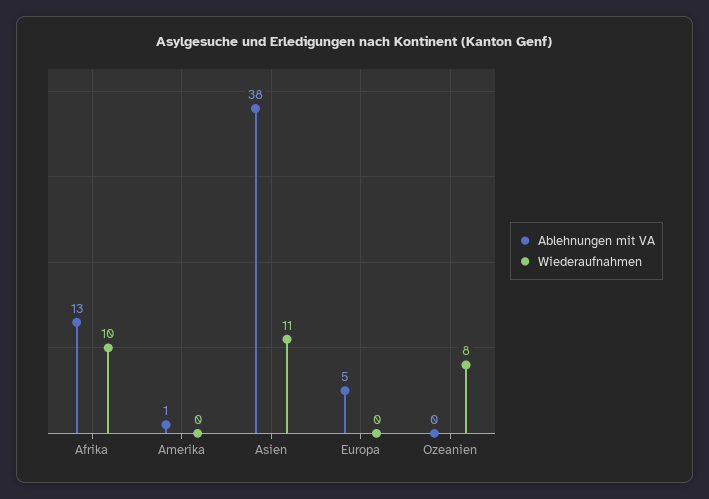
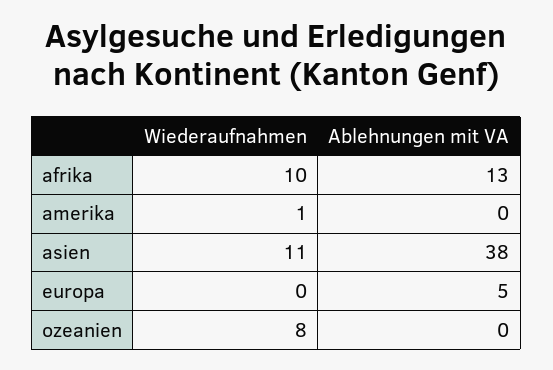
  {
    "Ablehnungen mit VA": {
      "Afrika": 13,
-     "Amerika": 1,
+     "Amerika": 0,
      "Asien": 38,
      "Europa": 5,
      "Ozeanien": 0
    },
    "Wiederaufnahmen": {
      "Afrika": 10,
-     "Amerika": 0,
+     "Amerika": 1,
      "Asien": 11,
      "Europa": 0,
      "Ozeanien": 8
    }
  }

